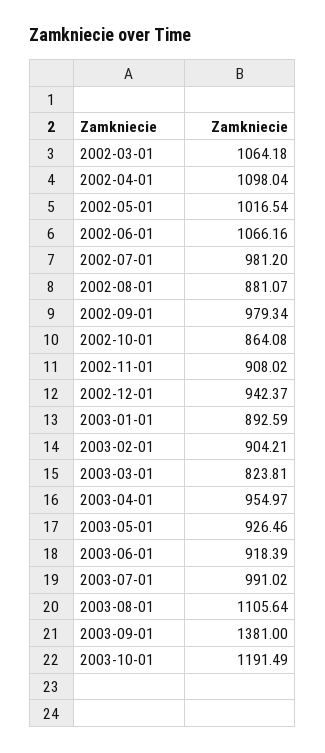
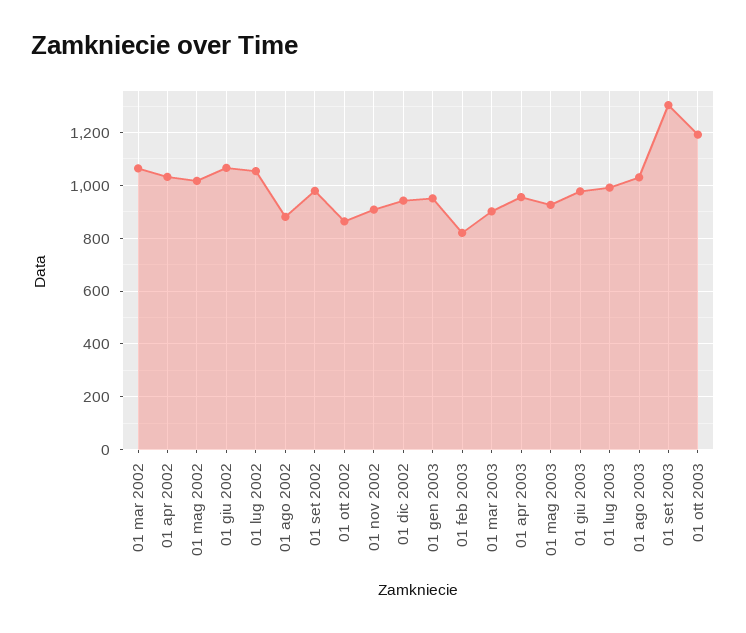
  {
    "2002-03-01": 1064.18,
-   "2002-04-01": 1098.04,
+   "2002-04-01": 1025,
    "2002-05-01": 1016.54,
    "2002-06-01": 1066.16,
-   "2002-07-01": 981.2,
+   "2002-07-01": 1050,
    "2002-08-01": 881.07,
    "2002-09-01": 979.34,
    "2002-10-01": 864.08,
    "2002-11-01": 908.02,
    "2002-12-01": 942.37,
-   "2003-01-01": 892.59,
+   "2003-01-01": 950,
-   "2003-02-01": 904.21,
+   "2003-02-01": 825,
-   "2003-03-01": 823.81,
+   "2003-03-01": 900,
    "2003-04-01": 954.97,
    "2003-05-01": 926.46,
-   "2003-06-01": 918.39,
+   "2003-06-01": 975,
    "2003-07-01": 991.02,
-   "2003-08-01": 1105.64,
+   "2003-08-01": 1025,
-   "2003-09-01": 1381,
+   "2003-09-01": 1300,
    "2003-10-01": 1191.49
  }

